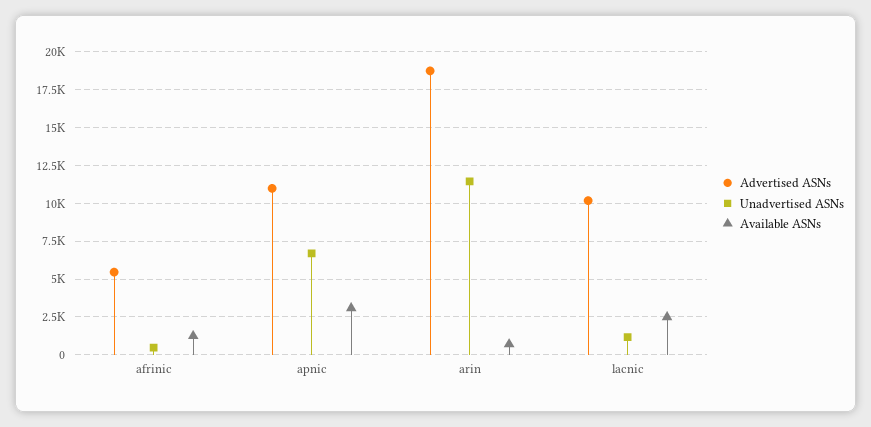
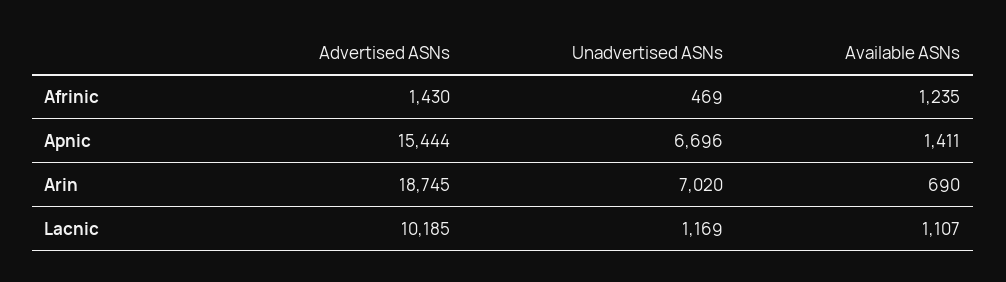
  {
    "Advertised ASNs": {
-     "afrinic": 5500,
+     "afrinic": 1430,
-     "apnic": 11000,
+     "apnic": 15444,
      "arin": 18745,
      "lacnic": 10185
    },
    "Unadvertised ASNs": {
      "afrinic": 469,
      "apnic": 6696,
-     "arin": 11500,
+     "arin": 7020,
      "lacnic": 1169
    },
    "Available ASNs": {
      "afrinic": 1235,
-     "apnic": 3000,
+     "apnic": 1411,
      "arin": 690,
-     "lacnic": 2500
+     "lacnic": 1107
    }
  }

